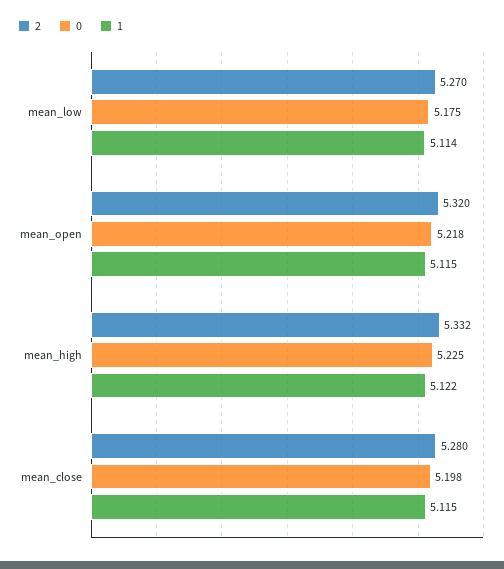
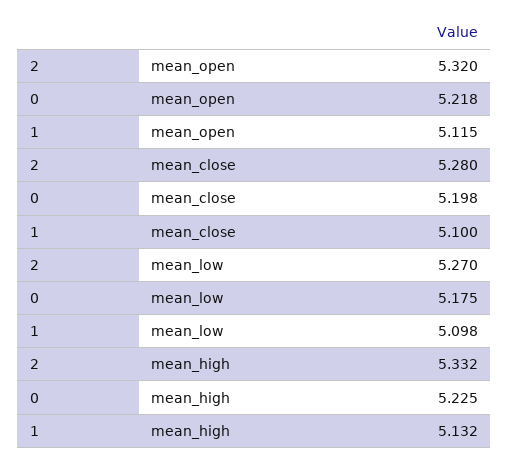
  {
    "2": {
      "mean_low": 5.27,
      "mean_open": 5.32,
      "mean_high": 5.332,
      "mean_close": 5.28
    },
    "0": {
      "mean_low": 5.175,
      "mean_open": 5.218,
      "mean_high": 5.225,
      "mean_close": 5.198
    },
    "1": {
-     "mean_low": 5.114,
+     "mean_low": 5.098,
      "mean_open": 5.115,
-     "mean_high": 5.122,
+     "mean_high": 5.132,
-     "mean_close": 5.115
+     "mean_close": 5.1
    }
  }

